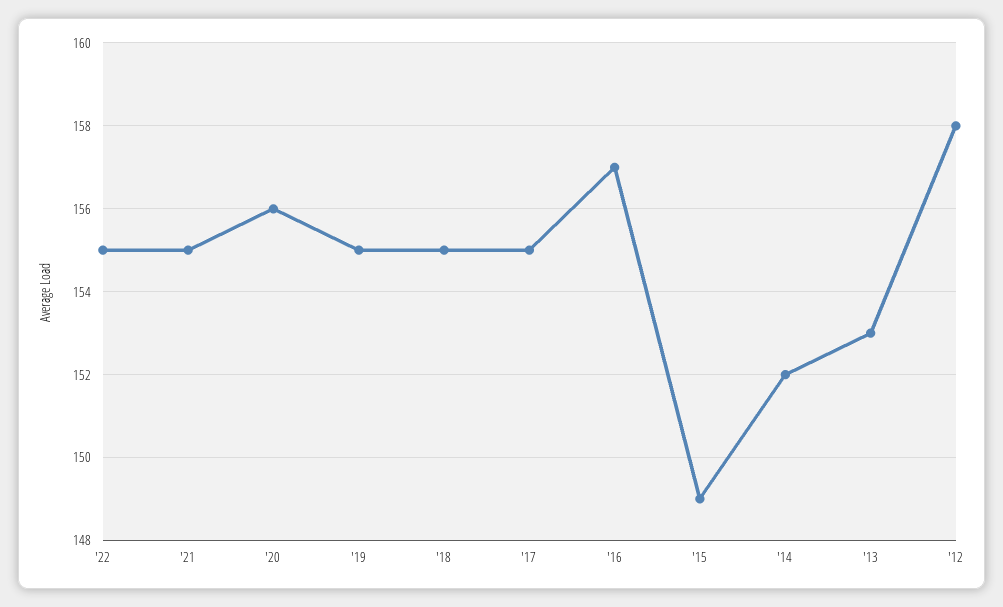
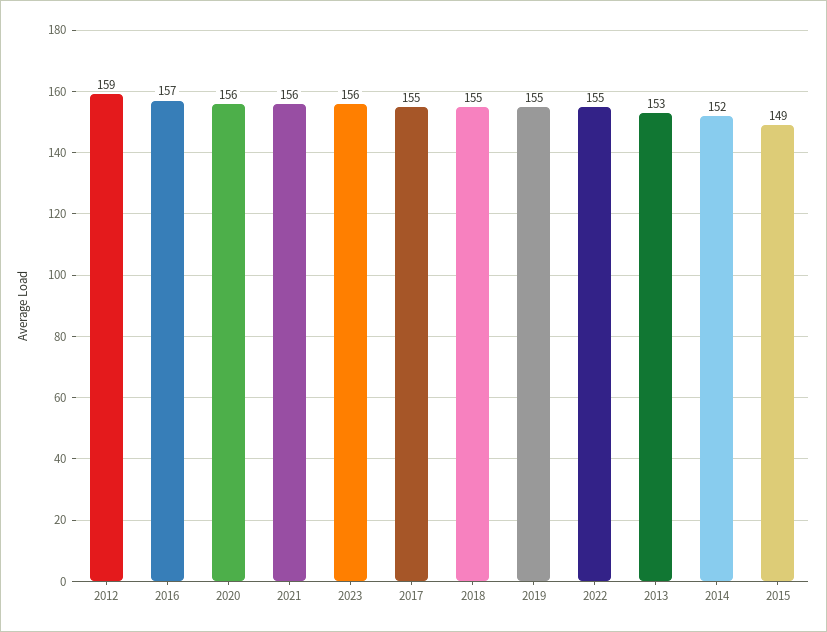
  {
    "'22": 155,
-   "'21": 155,
+   "'21": 156,
    "'20": 156,
    "'19": 155,
    "'18": 155,
    "'17": 155,
    "'16": 157,
    "'15": 149,
    "'14": 152,
    "'13": 153,
-   "'12": 158
+   "'12": 159,
+   "2023": 156
  }

